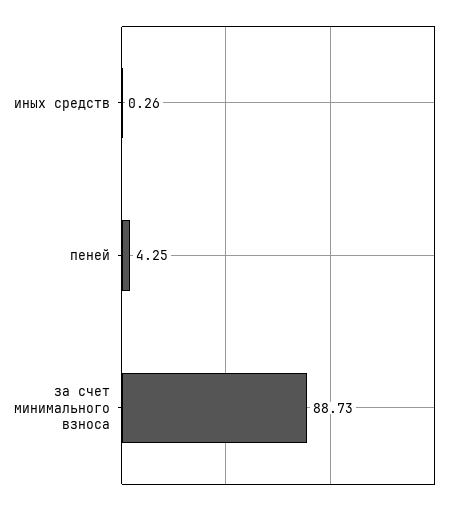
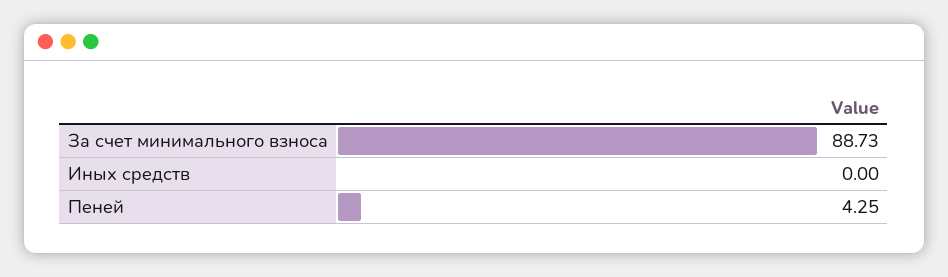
  {
-   "иных средств": 0.26,
+   "иных средств": 0,
    "пеней": 4.25,
    "за счет минимального взноса": 88.73
  }

